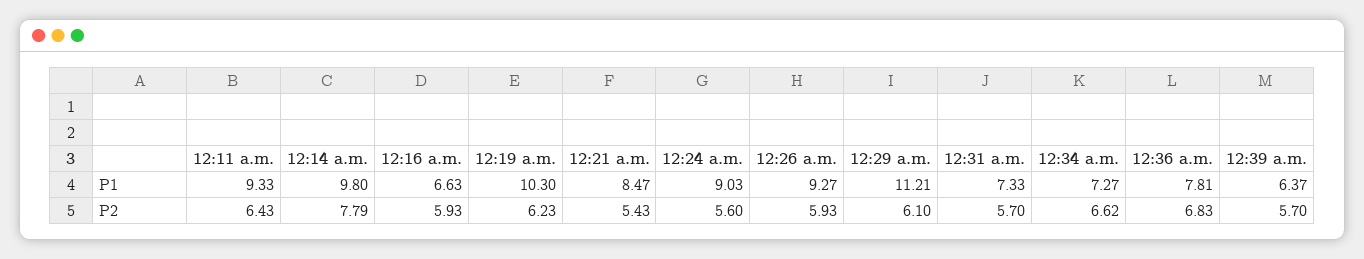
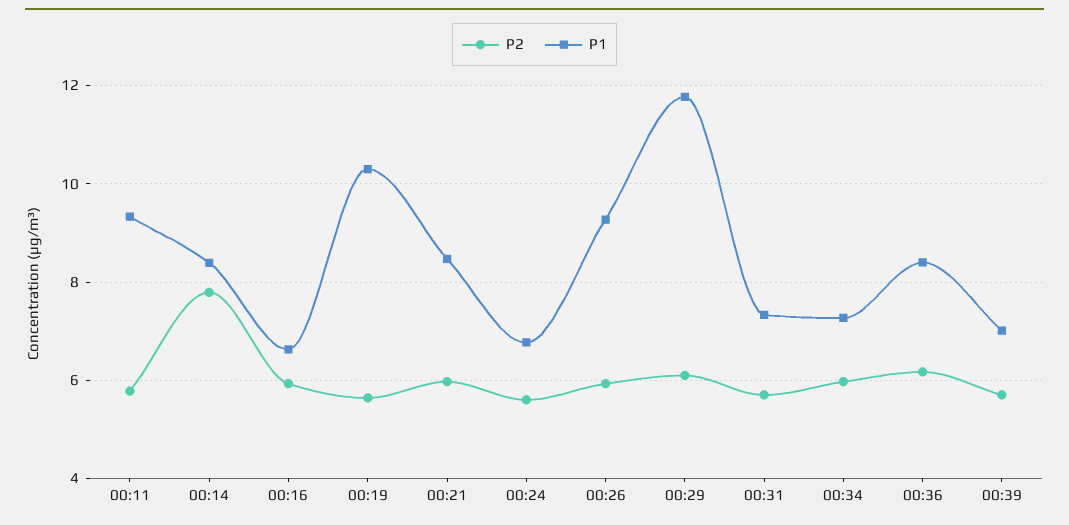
  {
    "P1": {
      "12:11 a.m.": 9.33,
-     "12:14 a.m.": 9.8,
+     "12:14 a.m.": 8.4,
      "12:16 a.m.": 6.63,
      "12:19 a.m.": 10.3,
      "12:21 a.m.": 8.47,
-     "12:24 a.m.": 9.03,
+     "12:24 a.m.": 6.8,
      "12:26 a.m.": 9.27,
-     "12:29 a.m.": 11.21,
+     "12:29 a.m.": 11.8,
      "12:31 a.m.": 7.33,
      "12:34 a.m.": 7.27,
-     "12:36 a.m.": 7.81,
+     "12:36 a.m.": 8.4,
-     "12:39 a.m.": 6.37
+     "12:39 a.m.": 7
    },
    "P2": {
-     "12:11 a.m.": 6.43,
+     "12:11 a.m.": 5.8,
      "12:14 a.m.": 7.79,
      "12:16 a.m.": 5.93,
-     "12:19 a.m.": 6.23,
+     "12:19 a.m.": 5.6,
-     "12:21 a.m.": 5.43,
+     "12:21 a.m.": 6,
      "12:24 a.m.": 5.6,
      "12:26 a.m.": 5.93,
      "12:29 a.m.": 6.1,
      "12:31 a.m.": 5.7,
-     "12:34 a.m.": 6.62,
+     "12:34 a.m.": 6,
-     "12:36 a.m.": 6.83,
+     "12:36 a.m.": 6.2,
      "12:39 a.m.": 5.7
    }
  }

